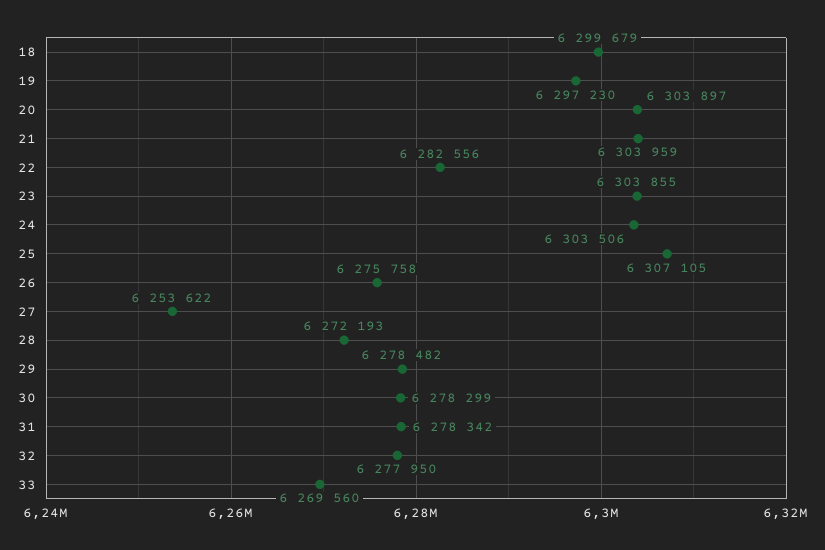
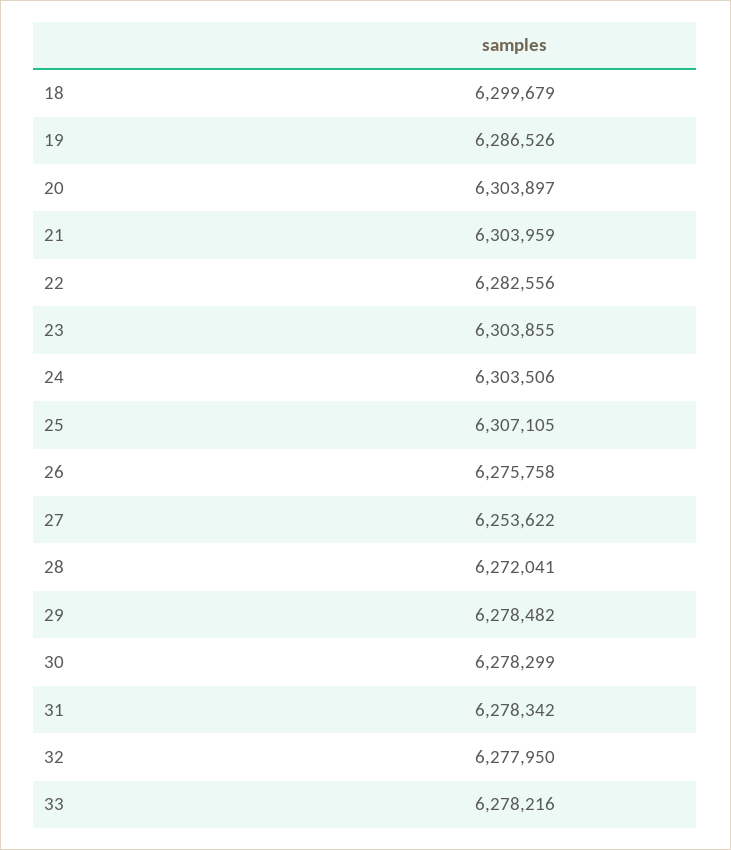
  {
    "18": 6299679,
-   "19": 6297230,
+   "19": 6286526,
    "20": 6303897,
    "21": 6303959,
    "22": 6282556,
    "23": 6303855,
    "24": 6303506,
    "25": 6307105,
    "26": 6275758,
    "27": 6253622,
-   "28": 6272193,
+   "28": 6272041,
    "29": 6278482,
    "30": 6278299,
    "31": 6278342,
    "32": 6277950,
-   "33": 6269560
+   "33": 6278216
  }

